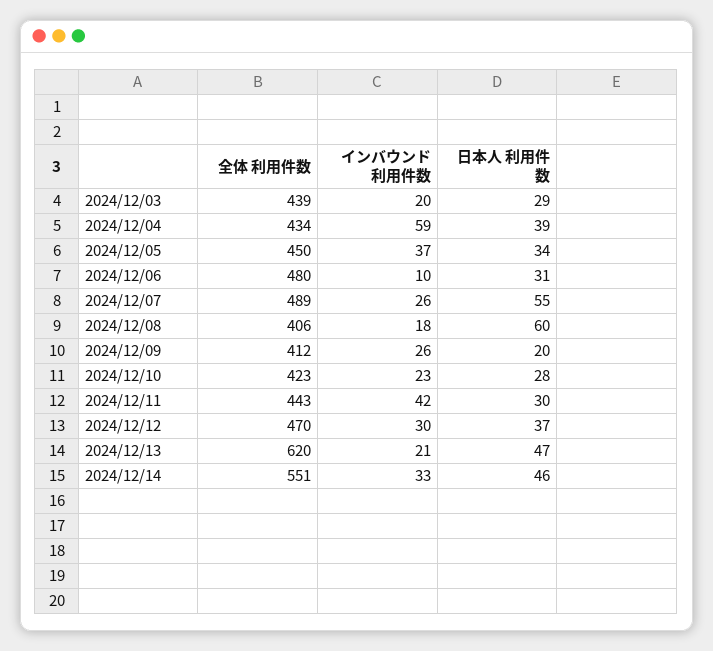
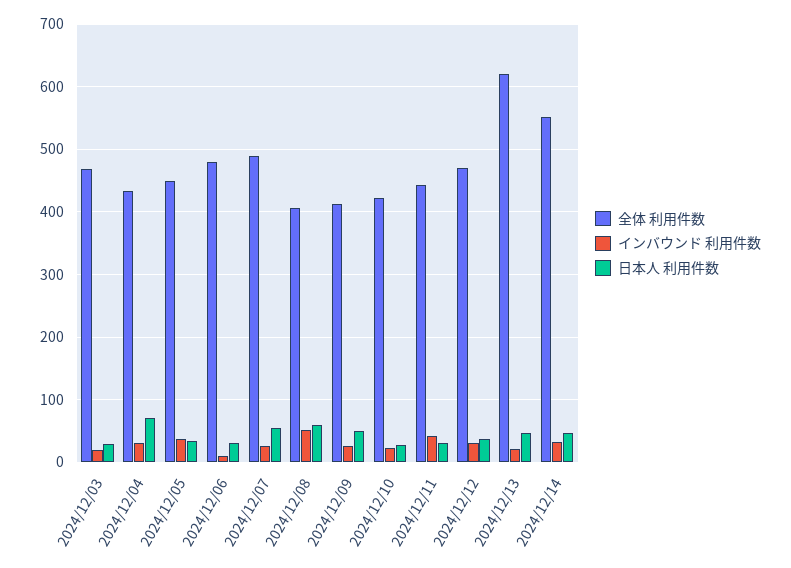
  {
    "全体 利用件数": {
-     "2024/12/03": 439,
+     "2024/12/03": 470,
      "2024/12/04": 434,
      "2024/12/05": 450,
      "2024/12/06": 480,
      "2024/12/07": 489,
      "2024/12/08": 406,
      "2024/12/09": 412,
      "2024/12/10": 423,
      "2024/12/11": 443,
      "2024/12/12": 470,
      "2024/12/13": 620,
      "2024/12/14": 551
    },
    "インバウンド 利用件数": {
      "2024/12/03": 20,
-     "2024/12/04": 59,
+     "2024/12/04": 30,
      "2024/12/05": 37,
      "2024/12/06": 10,
      "2024/12/07": 26,
-     "2024/12/08": 18,
+     "2024/12/08": 50,
      "2024/12/09": 26,
      "2024/12/10": 23,
      "2024/12/11": 42,
      "2024/12/12": 30,
      "2024/12/13": 21,
      "2024/12/14": 33
    },
    "日本人 利用件数": {
      "2024/12/03": 29,
-     "2024/12/04": 39,
+     "2024/12/04": 70,
      "2024/12/05": 34,
      "2024/12/06": 31,
      "2024/12/07": 55,
      "2024/12/08": 60,
-     "2024/12/09": 20,
+     "2024/12/09": 50,
      "2024/12/10": 28,
      "2024/12/11": 30,
      "2024/12/12": 37,
      "2024/12/13": 47,
      "2024/12/14": 46
    }
  }

